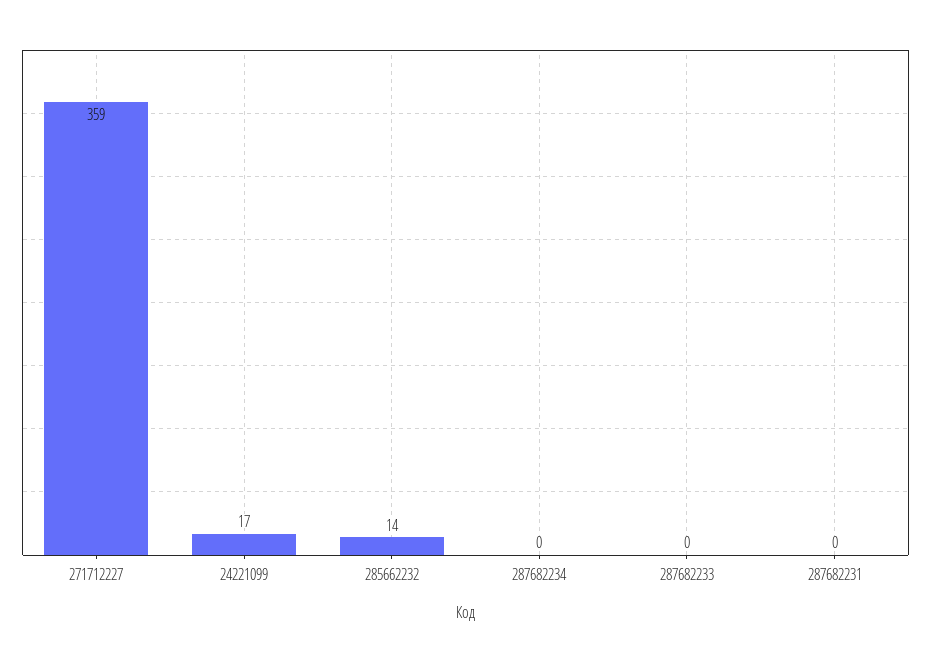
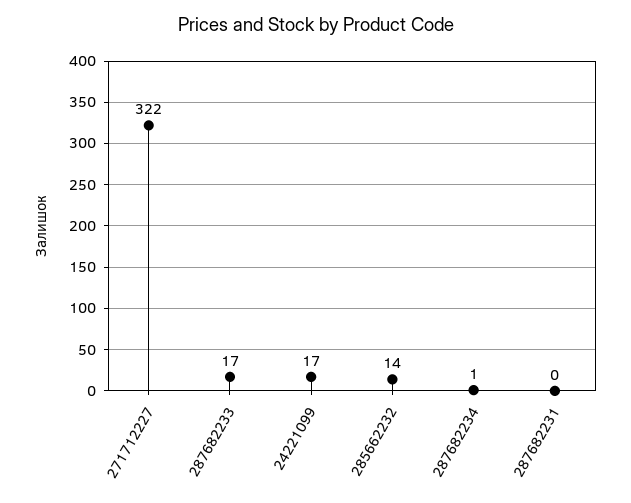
  {
-   "271712227": 359,
+   "271712227": 322,
    "24221099": 17,
    "285662232": 14,
-   "287682234": 0,
+   "287682234": 1,
-   "287682233": 0,
+   "287682233": 17,
    "287682231": 0
  }

